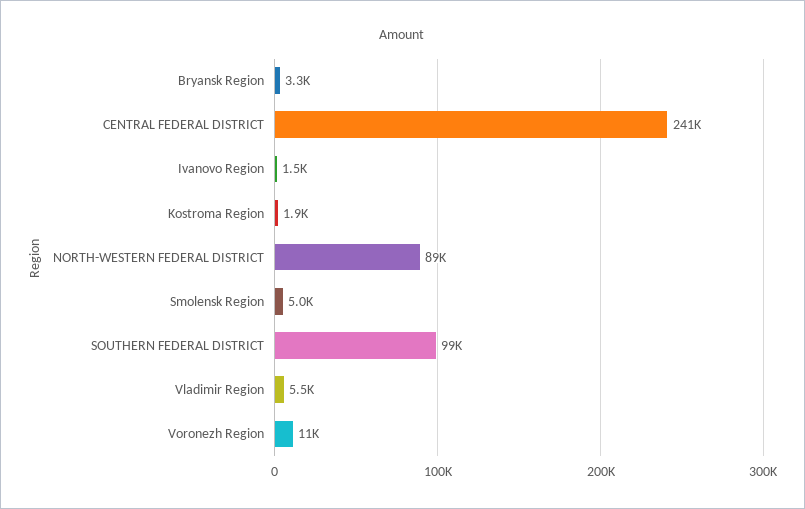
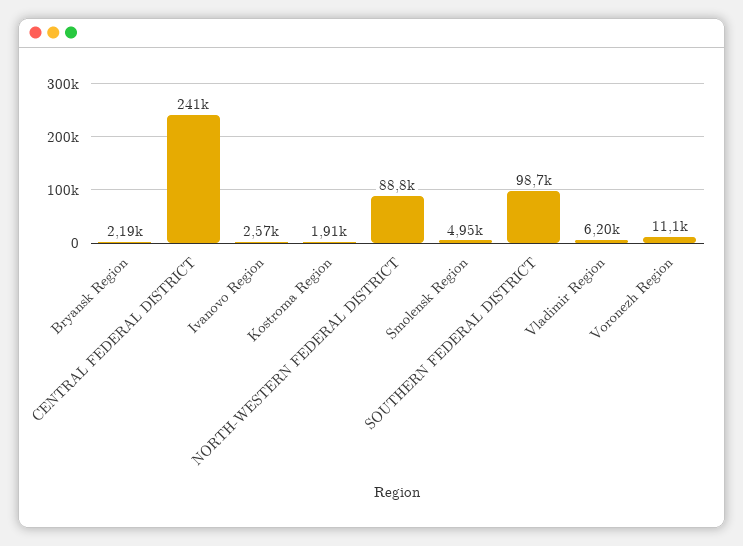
  {
-   "Bryansk Region": 3300,
+   "Bryansk Region": 2190,
    "CENTRAL FEDERAL DISTRICT": 241000,
-   "Ivanovo Region": 1500,
+   "Ivanovo Region": 2570,
    "Kostroma Region": 1910,
    "NORTH-WESTERN FEDERAL DISTRICT": 88800,
    "Smolensk Region": 4950,
    "SOUTHERN FEDERAL DISTRICT": 98700,
-   "Vladimir Region": 5500,
+   "Vladimir Region": 6200,
    "Voronezh Region": 11100
  }

